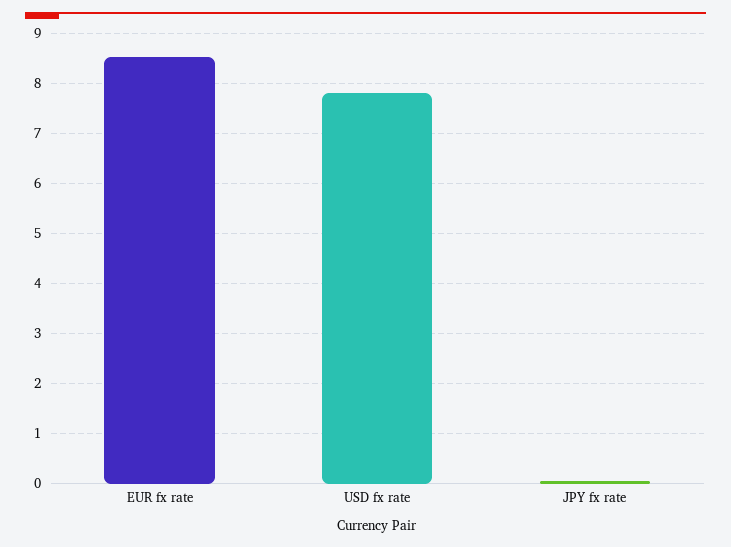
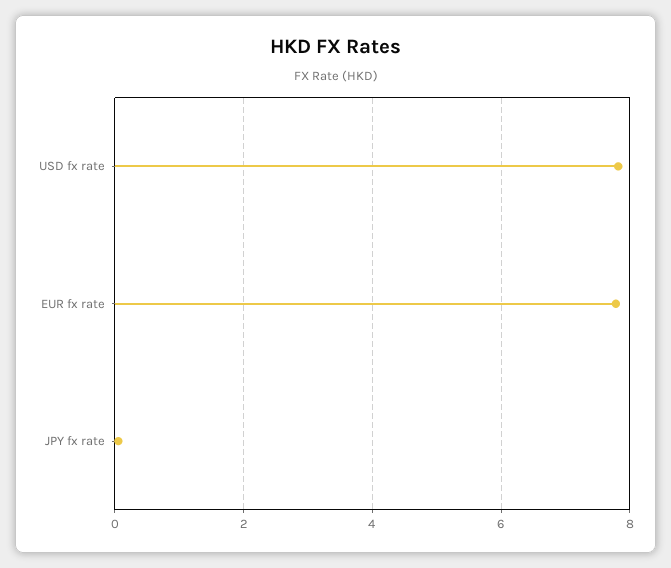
  {
-   "EUR fx rate": 8.6,
+   "EUR fx rate": 7.8,
    "USD fx rate": 7.8,
    "JPY fx rate": 0
  }

